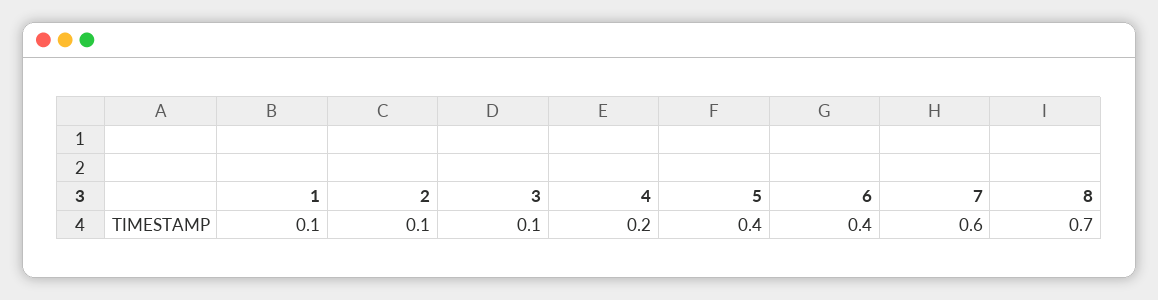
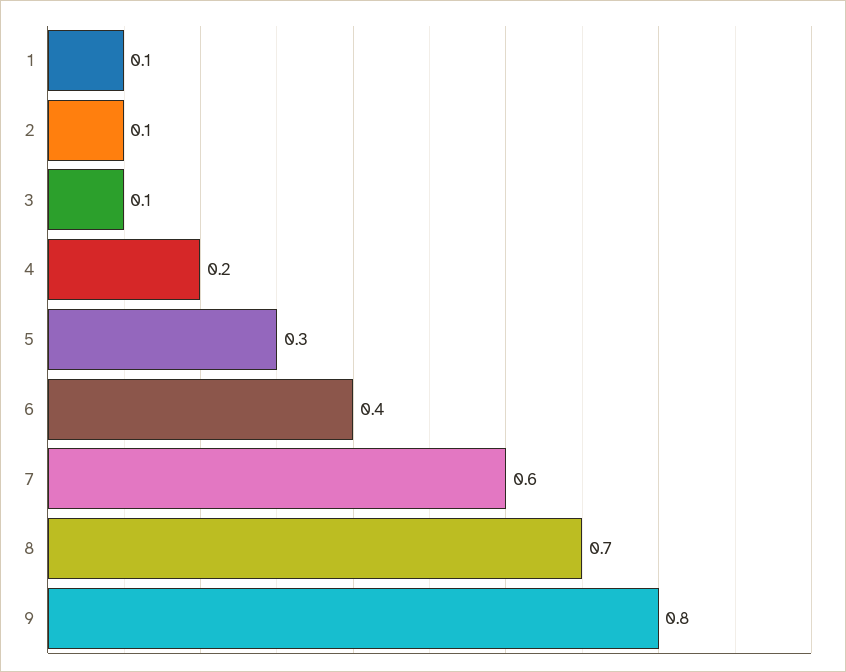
  {
    "1": 0.1,
    "2": 0.1,
    "3": 0.1,
    "4": 0.2,
-   "5": 0.4,
+   "5": 0.3,
    "6": 0.4,
    "7": 0.6,
-   "8": 0.7
+   "8": 0.7,
+   "9": 0.8
  }

